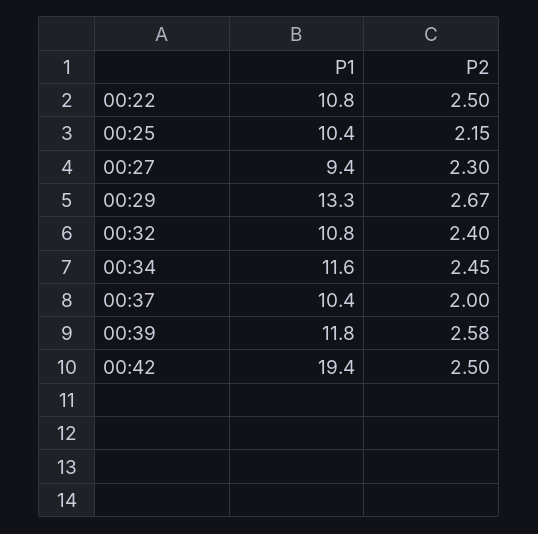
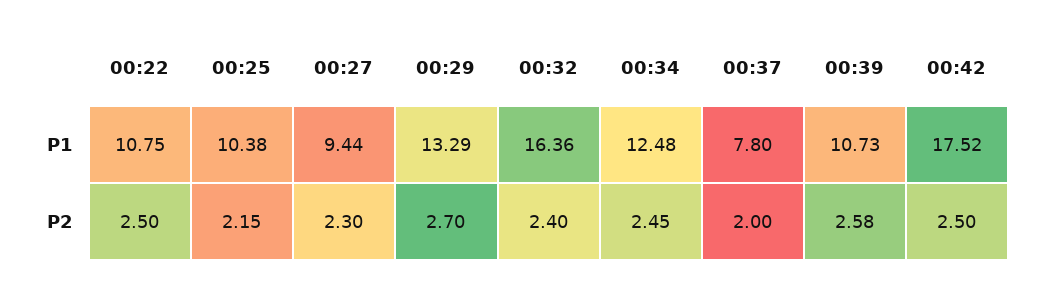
  {
    "P1": {
      "00:22": 10.75,
      "00:25": 10.38,
      "00:27": 9.44,
      "00:29": 13.29,
-     "00:32": 10.8,
+     "00:32": 16.36,
-     "00:34": 11.6,
+     "00:34": 12.48,
-     "00:37": 10.4,
+     "00:37": 7.8,
-     "00:39": 11.8,
+     "00:39": 10.73,
-     "00:42": 19.4
+     "00:42": 17.52
    },
    "P2": {
      "00:22": 2.5,
      "00:25": 2.15,
      "00:27": 2.3,
-     "00:29": 2.67,
+     "00:29": 2.7,
      "00:32": 2.4,
      "00:34": 2.45,
      "00:37": 2,
      "00:39": 2.58,
      "00:42": 2.5
    }
  }

